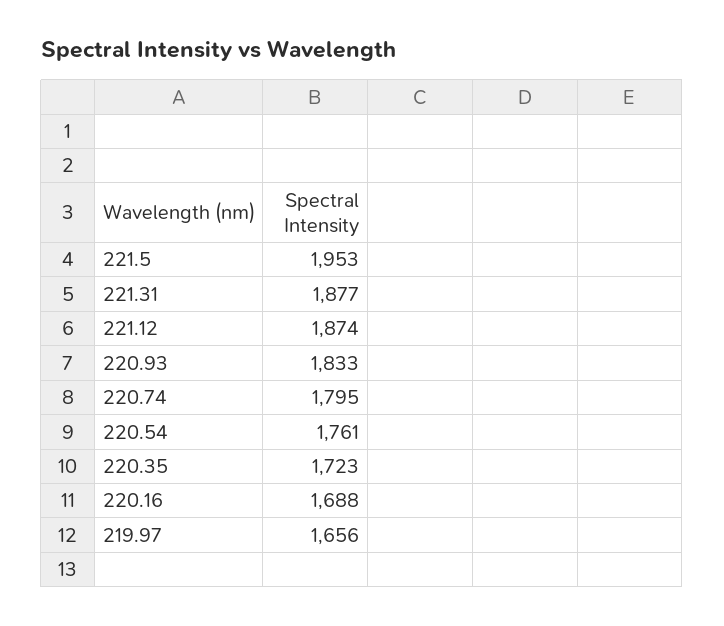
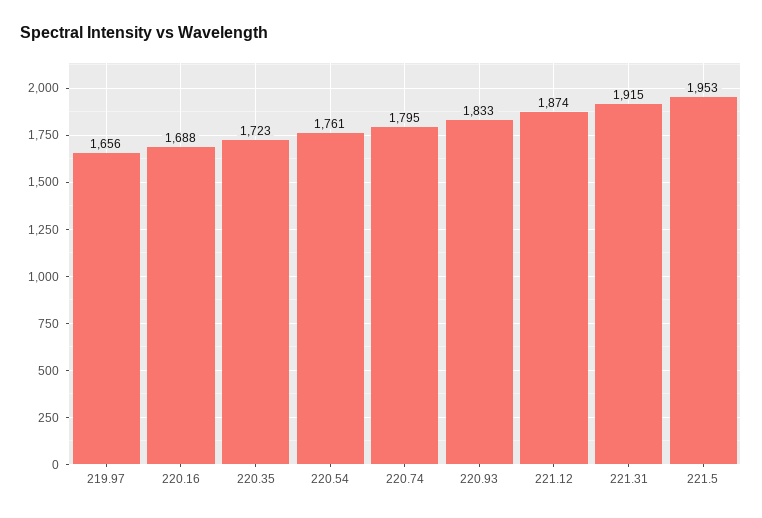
  {
    "221.5": 1953,
-   "221.31": 1877,
+   "221.31": 1915,
    "221.12": 1874,
    "220.93": 1833,
    "220.74": 1795,
    "220.54": 1761,
    "220.35": 1723,
    "220.16": 1688,
    "219.97": 1656
  }

